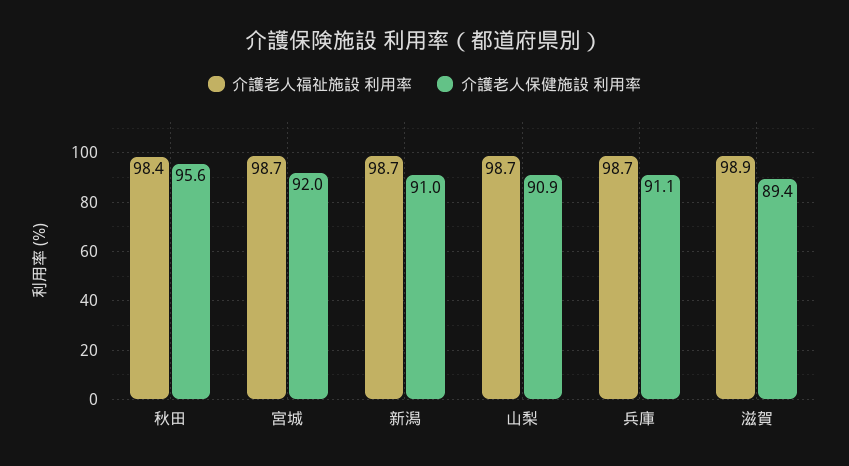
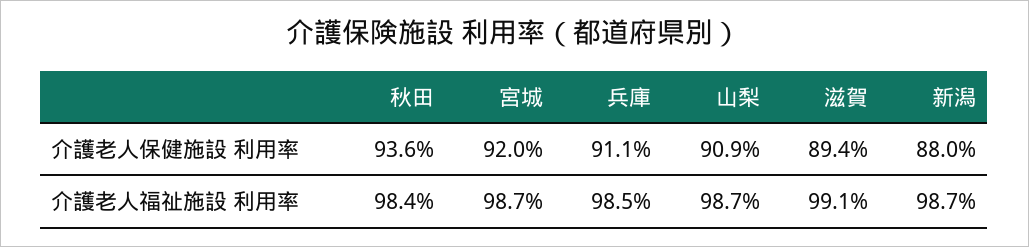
  {
    "介護老人福祉施設 利用率": {
      "秋田": 98.4,
      "宮城": 98.7,
      "新潟": 98.7,
      "山梨": 98.7,
-     "兵庫": 98.7,
+     "兵庫": 98.5,
-     "滋賀": 98.9
+     "滋賀": 99.1
    },
    "介護老人保健施設 利用率": {
-     "秋田": 95.6,
+     "秋田": 93.6,
      "宮城": 92,
-     "新潟": 91,
+     "新潟": 88,
      "山梨": 90.9,
      "兵庫": 91.1,
      "滋賀": 89.4
    }
  }

